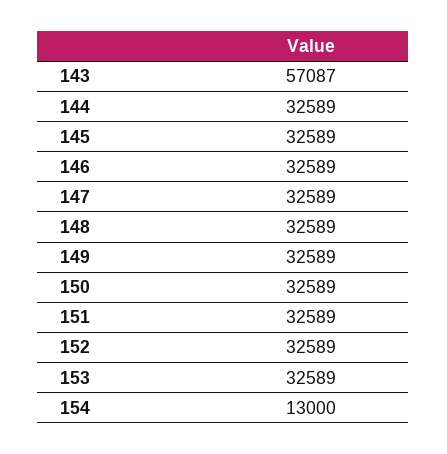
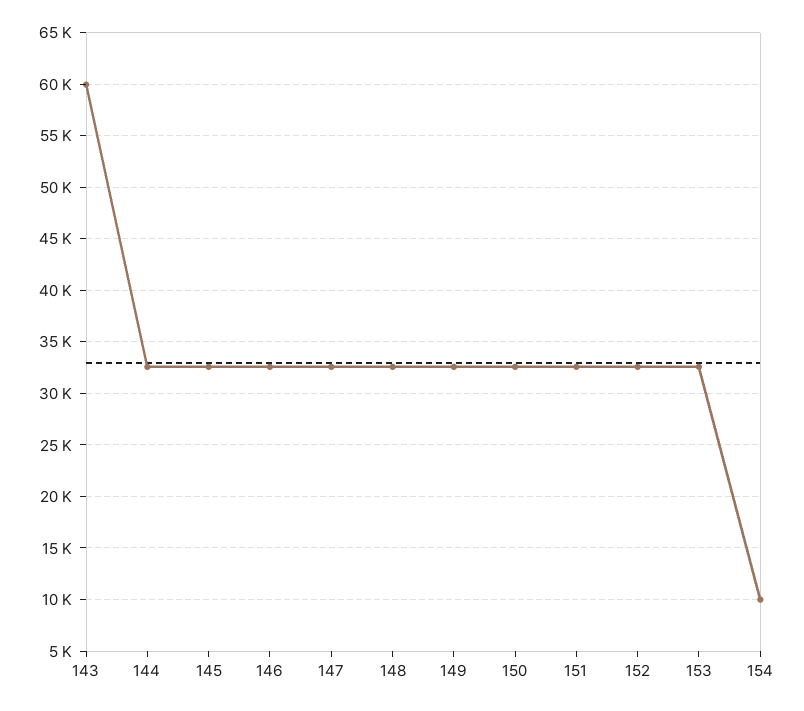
  {
-   "143": 57087,
+   "143": 60000,
    "144": 32589,
    "145": 32589,
    "146": 32589,
    "147": 32589,
    "148": 32589,
    "149": 32589,
    "150": 32589,
    "151": 32589,
    "152": 32589,
    "153": 32589,
-   "154": 13000
+   "154": 10000
  }

